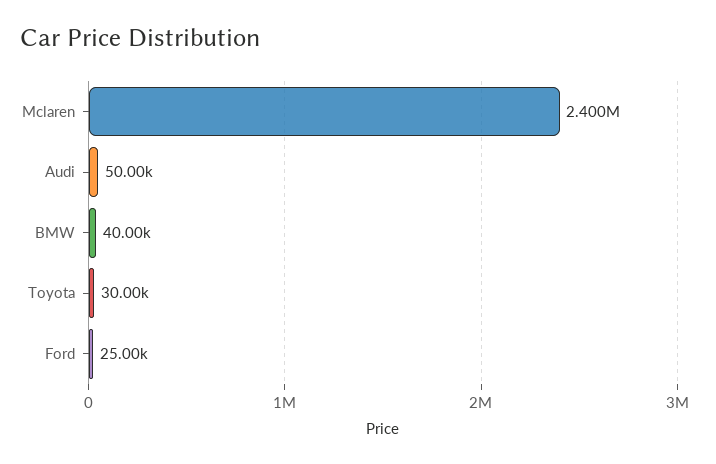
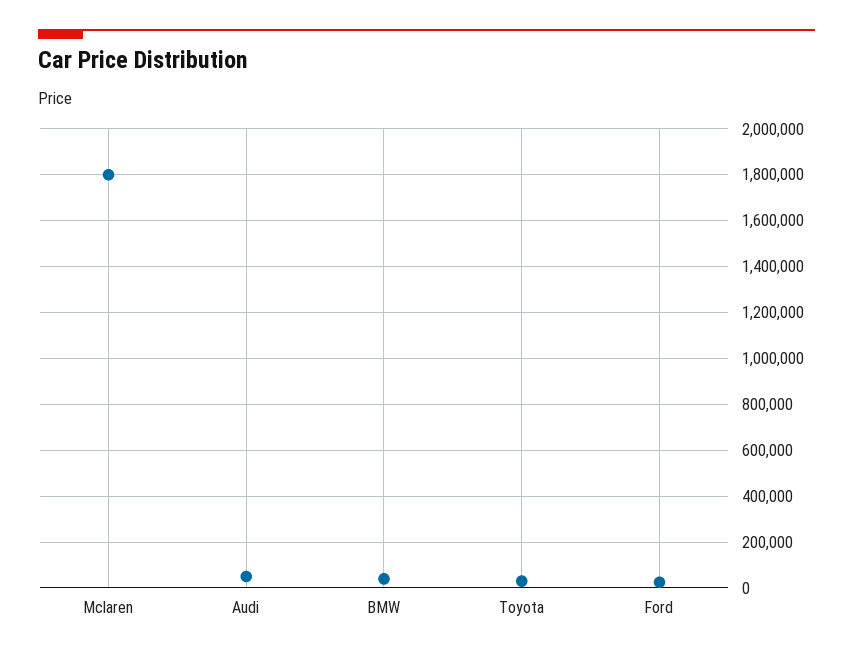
  {
-   "Mclaren": 2400000,
+   "Mclaren": 1800000,
    "Audi": 50000,
    "BMW": 40000,
    "Toyota": 30000,
    "Ford": 25000
  }

